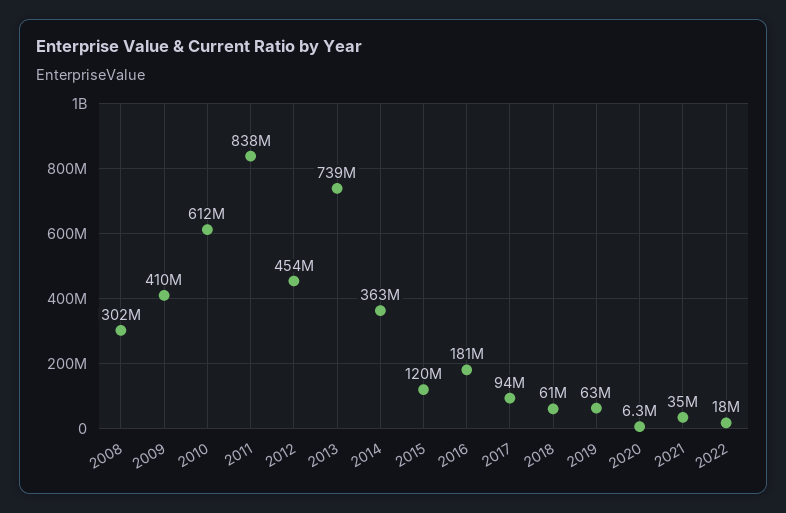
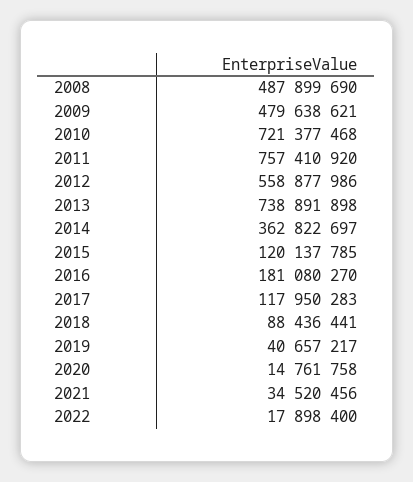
  {
-   "2008": 302000000,
+   "2008": 487899690,
-   "2009": 410000000,
+   "2009": 479638621,
-   "2010": 612000000,
+   "2010": 721377468,
-   "2011": 838000000,
+   "2011": 757410920,
-   "2012": 454000000,
+   "2012": 558877986,
    "2013": 738891898,
    "2014": 362822697,
    "2015": 120137785,
    "2016": 181080270,
-   "2017": 94000000,
+   "2017": 117950283,
-   "2018": 61000000,
+   "2018": 88436441,
-   "2019": 63000000,
+   "2019": 40657217,
-   "2020": 6300000,
+   "2020": 14761758,
    "2021": 34520456,
    "2022": 17898400
  }

